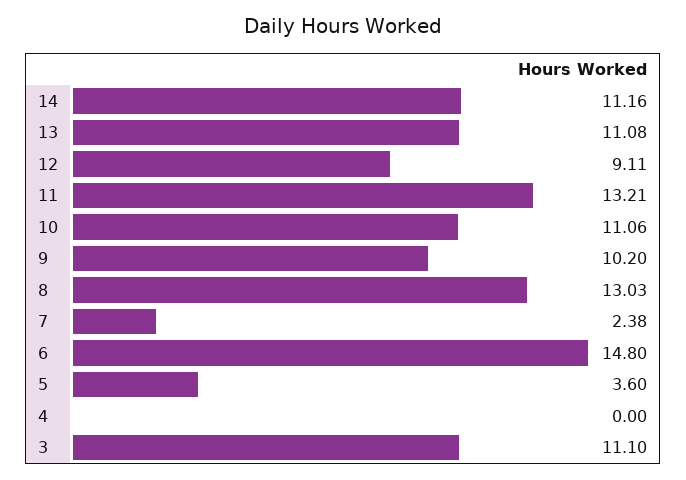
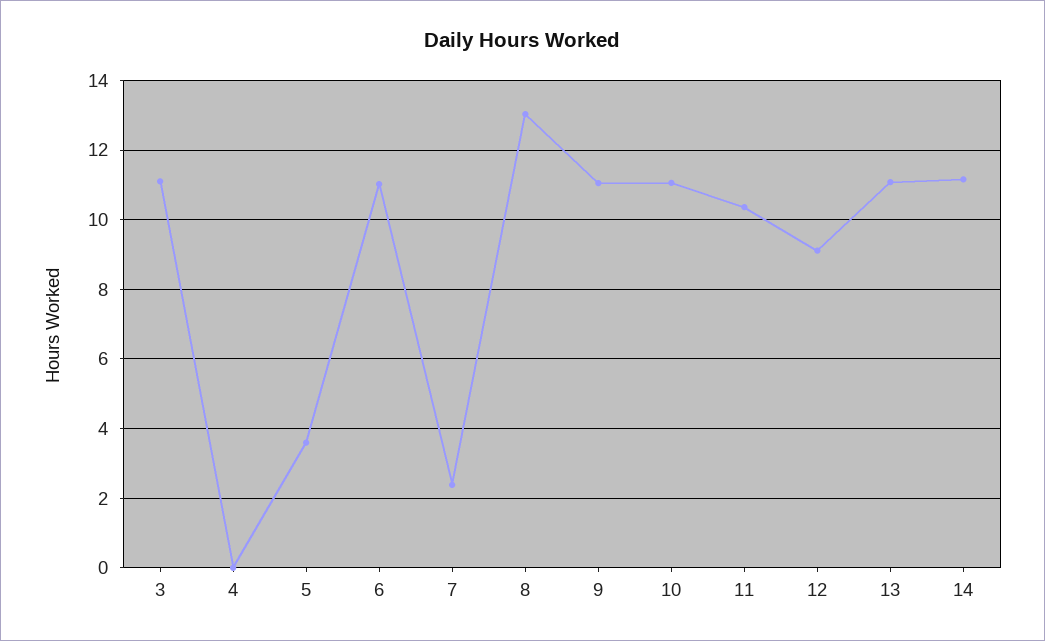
  {
    "14": 11.16,
    "13": 11.08,
    "12": 9.11,
-   "11": 13.21,
+   "11": 10.4,
    "10": 11.06,
-   "9": 10.2,
+   "9": 11,
    "8": 13.03,
    "7": 2.38,
-   "6": 14.8,
+   "6": 11,
    "5": 3.6,
    "4": 0,
    "3": 11.1
  }

